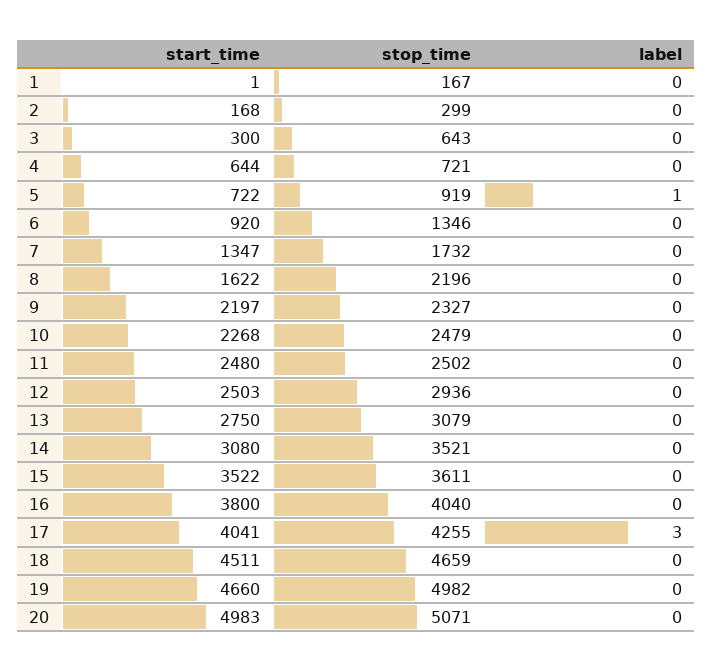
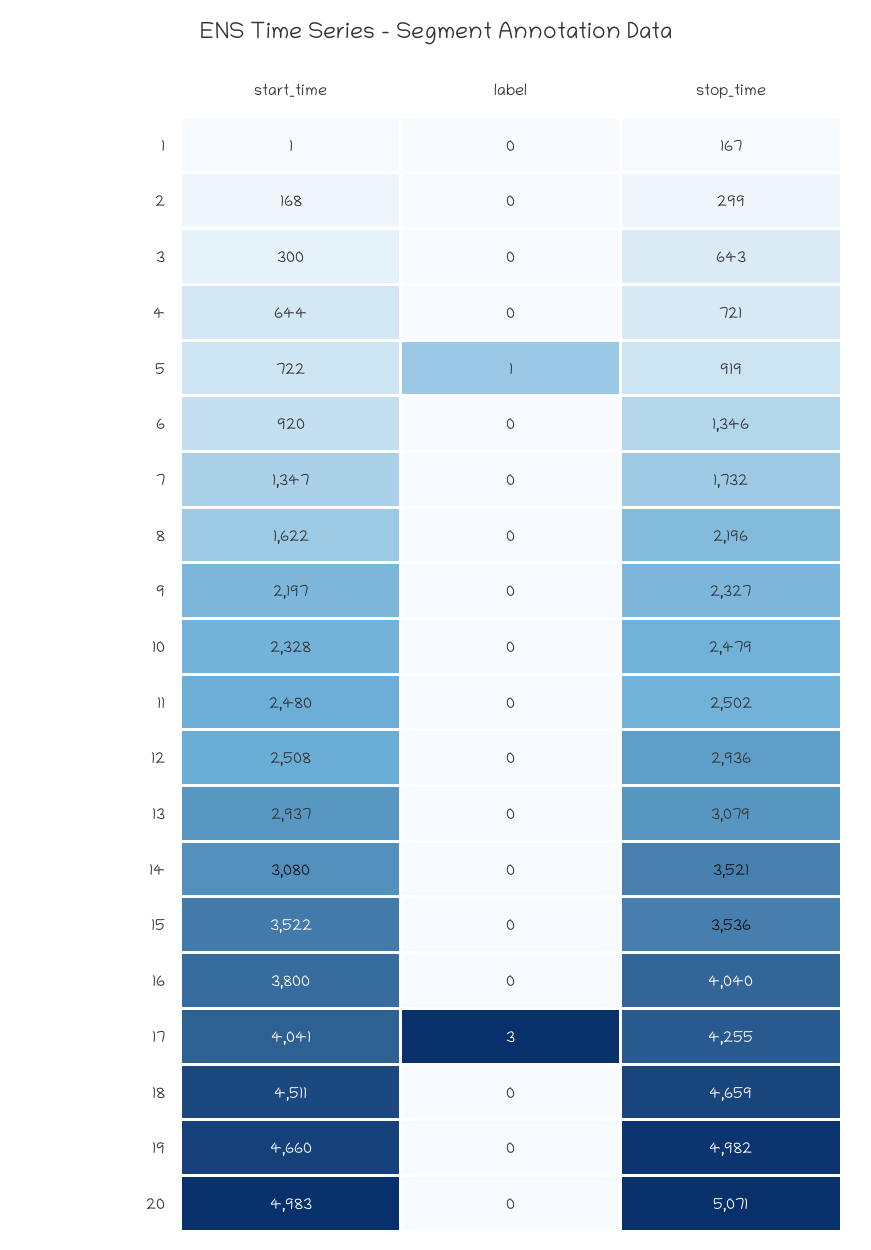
  {
    "start_time": {
      "1": 1,
      "2": 168,
      "3": 300,
      "4": 644,
      "5": 722,
      "6": 920,
      "7": 1347,
      "8": 1622,
      "9": 2197,
-     "10": 2268,
+     "10": 2328,
      "11": 2480,
-     "12": 2503,
+     "12": 2508,
-     "13": 2750,
+     "13": 2937,
      "14": 3080,
      "15": 3522,
      "16": 3800,
      "17": 4041,
      "18": 4511,
      "19": 4660,
      "20": 4983
    },
    "stop_time": {
      "1": 167,
      "2": 299,
      "3": 643,
      "4": 721,
      "5": 919,
      "6": 1346,
      "7": 1732,
      "8": 2196,
      "9": 2327,
      "10": 2479,
      "11": 2502,
      "12": 2936,
      "13": 3079,
      "14": 3521,
-     "15": 3611,
+     "15": 3536,
      "16": 4040,
      "17": 4255,
      "18": 4659,
      "19": 4982,
      "20": 5071
    },
    "label": {
      "1": 0,
      "2": 0,
      "3": 0,
      "4": 0,
      "5": 1,
      "6": 0,
      "7": 0,
      "8": 0,
      "9": 0,
      "10": 0,
      "11": 0,
      "12": 0,
      "13": 0,
      "14": 0,
      "15": 0,
      "16": 0,
      "17": 3,
      "18": 0,
      "19": 0,
      "20": 0
    }
  }

